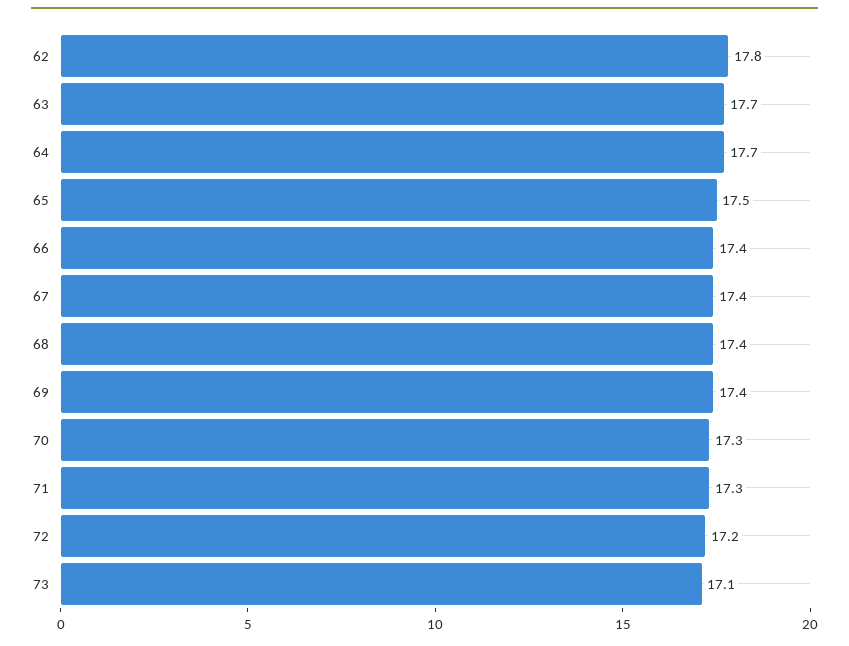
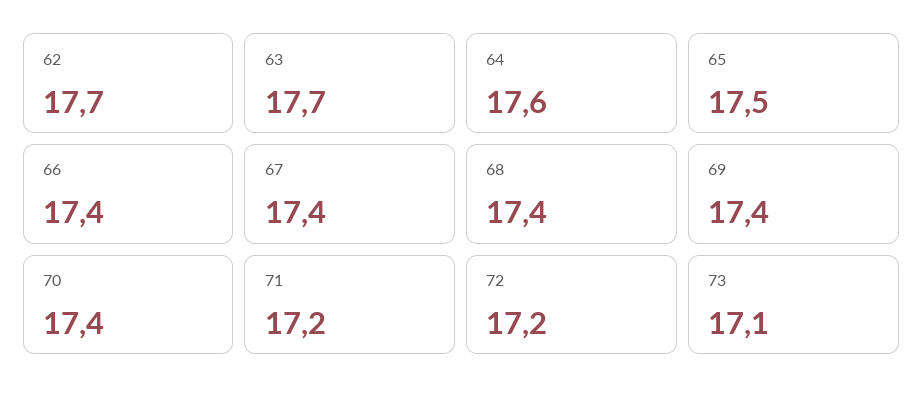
  {
-   "62": 17.8,
+   "62": 17.7,
    "63": 17.7,
-   "64": 17.7,
+   "64": 17.6,
    "65": 17.5,
    "66": 17.4,
    "67": 17.4,
    "68": 17.4,
    "69": 17.4,
-   "70": 17.3,
+   "70": 17.4,
-   "71": 17.3,
+   "71": 17.2,
    "72": 17.2,
    "73": 17.1
  }

